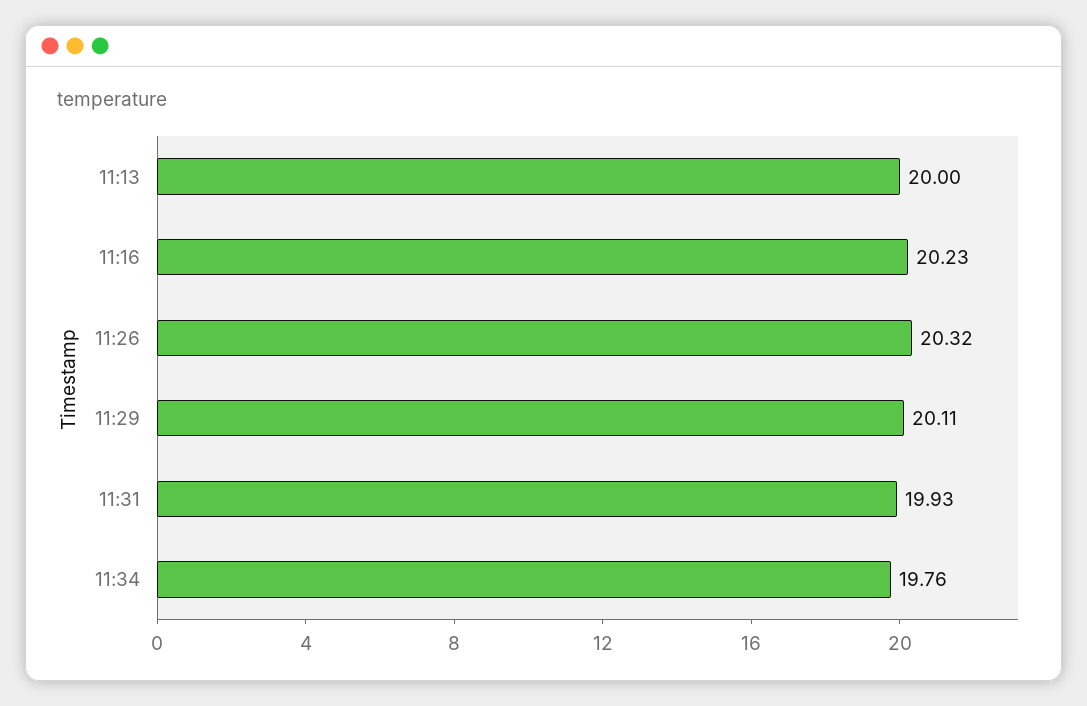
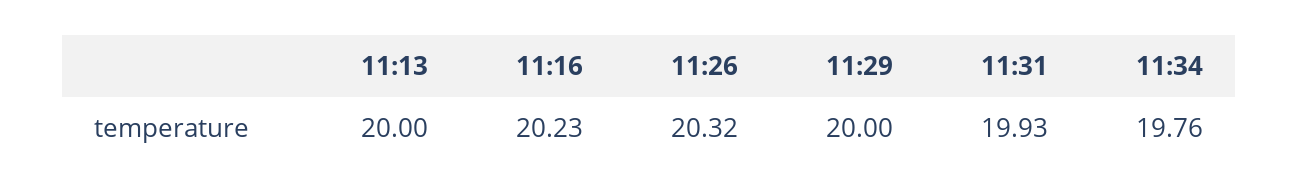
  {
    "11:13": 20,
    "11:16": 20.23,
    "11:26": 20.32,
-   "11:29": 20.11,
+   "11:29": 20,
    "11:31": 19.93,
    "11:34": 19.76
  }

